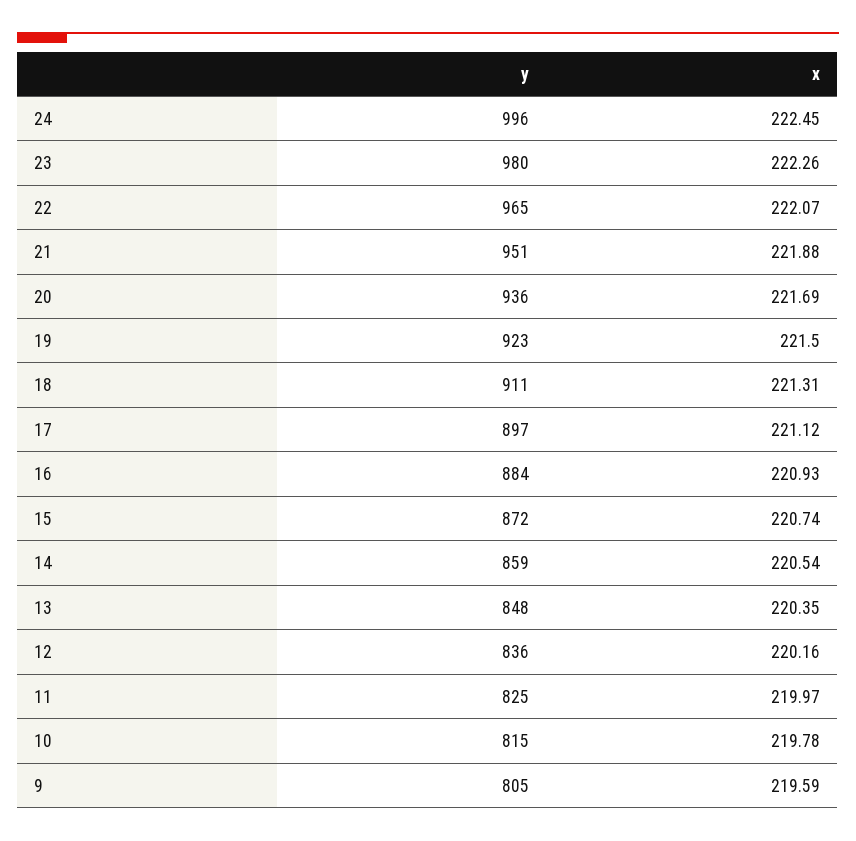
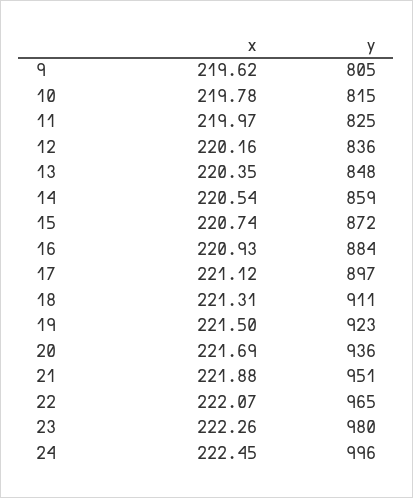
  {
    "y": {
      "24": 996,
      "23": 980,
      "22": 965,
      "21": 951,
      "20": 936,
      "19": 923,
      "18": 911,
      "17": 897,
      "16": 884,
      "15": 872,
      "14": 859,
      "13": 848,
      "12": 836,
      "11": 825,
      "10": 815,
      "9": 805
    },
    "x": {
      "24": 222.45,
      "23": 222.26,
      "22": 222.07,
      "21": 221.88,
      "20": 221.69,
      "19": 221.5,
      "18": 221.31,
      "17": 221.12,
      "16": 220.93,
      "15": 220.74,
      "14": 220.54,
      "13": 220.35,
      "12": 220.16,
      "11": 219.97,
      "10": 219.78,
-     "9": 219.59
+     "9": 219.62
    }
  }

